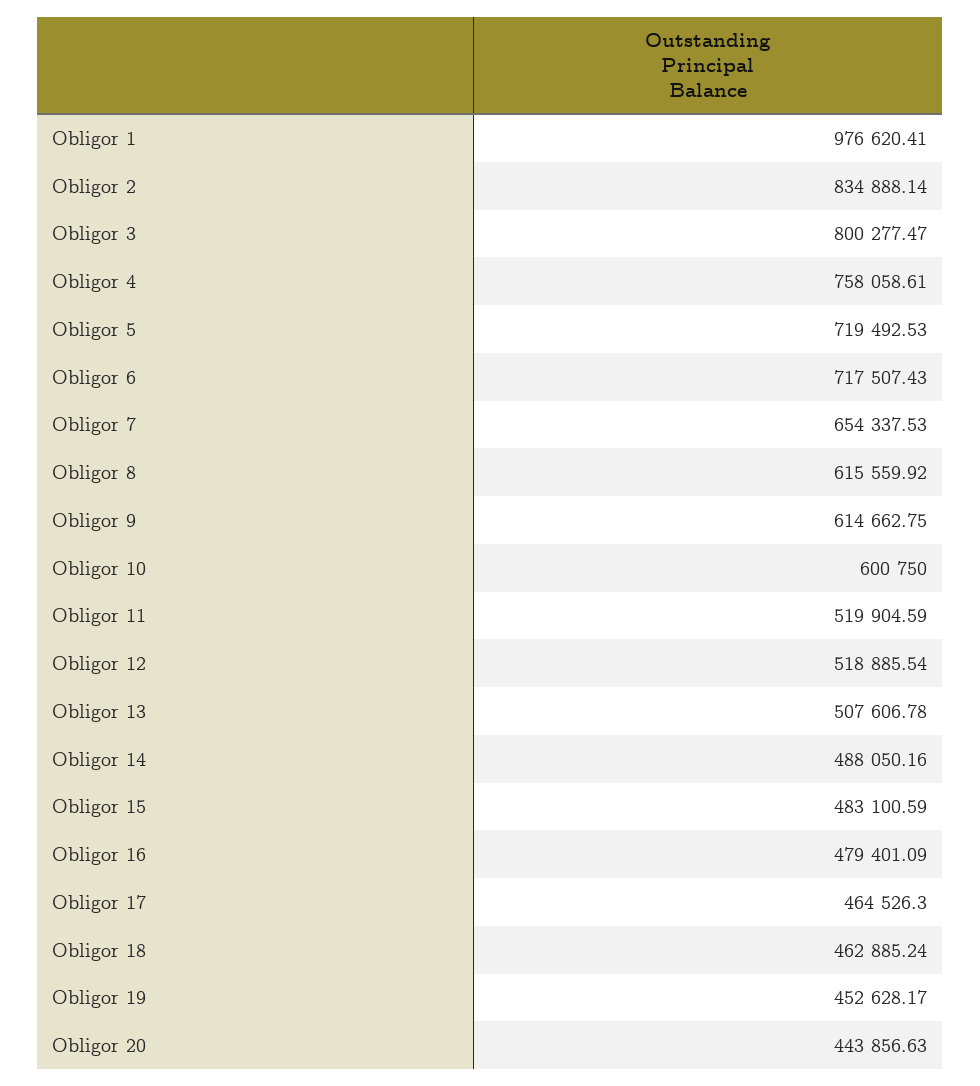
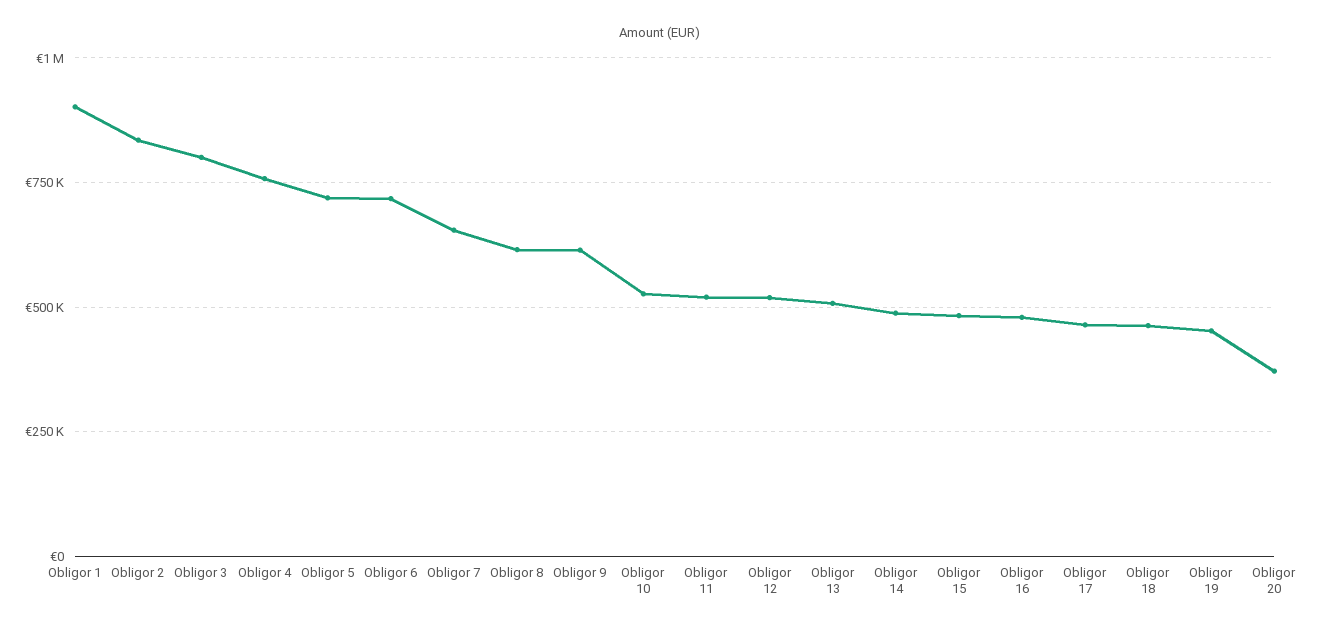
  {
-   "Obligor 1": 976620.41,
+   "Obligor 1": 900000,
    "Obligor 2": 834888.14,
    "Obligor 3": 800277.47,
    "Obligor 4": 758058.61,
    "Obligor 5": 719492.53,
    "Obligor 6": 717507.43,
    "Obligor 7": 654337.53,
    "Obligor 8": 615559.92,
    "Obligor 9": 614662.75,
-   "Obligor 10": 600750,
+   "Obligor 10": 525000,
    "Obligor 11": 519904.59,
    "Obligor 12": 518885.54,
    "Obligor 13": 507606.78,
    "Obligor 14": 488050.16,
    "Obligor 15": 483100.59,
    "Obligor 16": 479401.09,
    "Obligor 17": 464526.3,
    "Obligor 18": 462885.24,
    "Obligor 19": 452628.17,
-   "Obligor 20": 443856.63
+   "Obligor 20": 375000
  }

